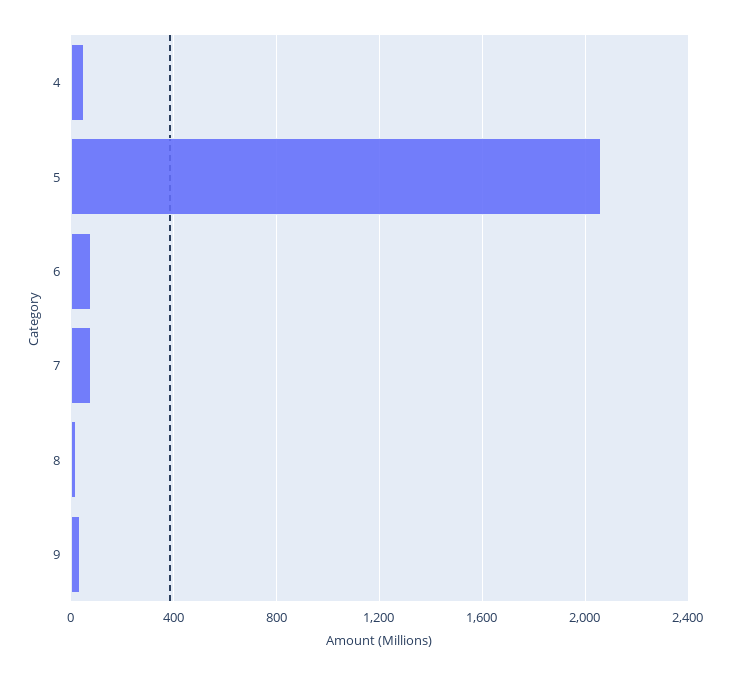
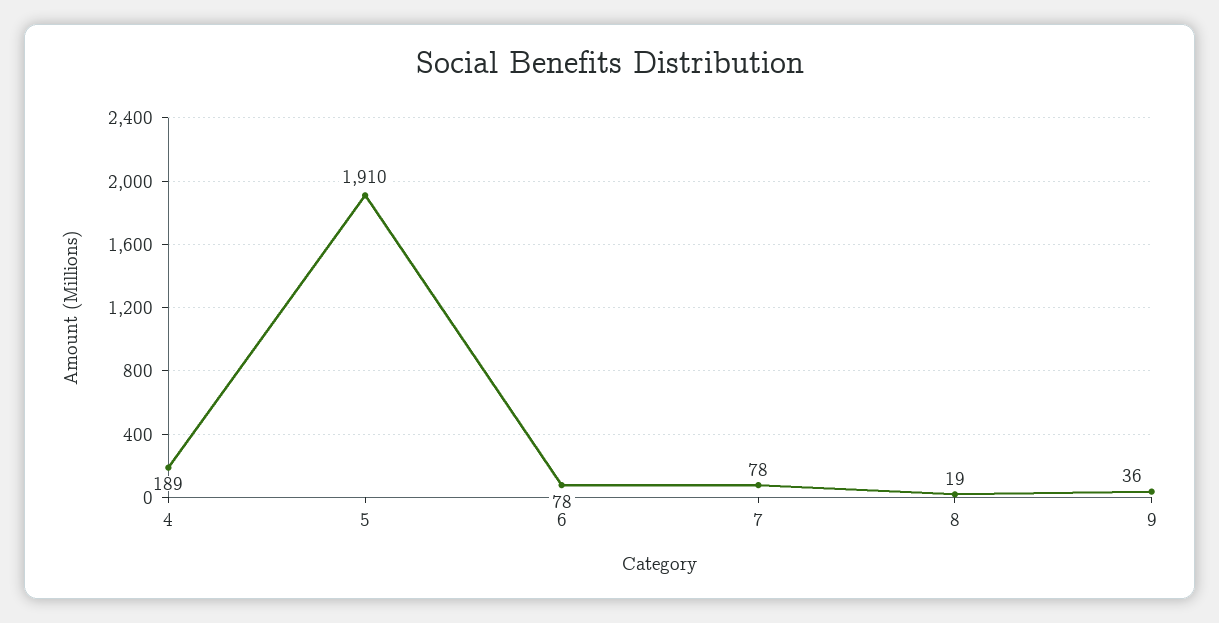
  {
-   "4": 50,
+   "4": 189,
-   "5": 2050,
+   "5": 1910,
    "6": 78,
    "7": 78,
    "8": 19,
    "9": 36
  }

